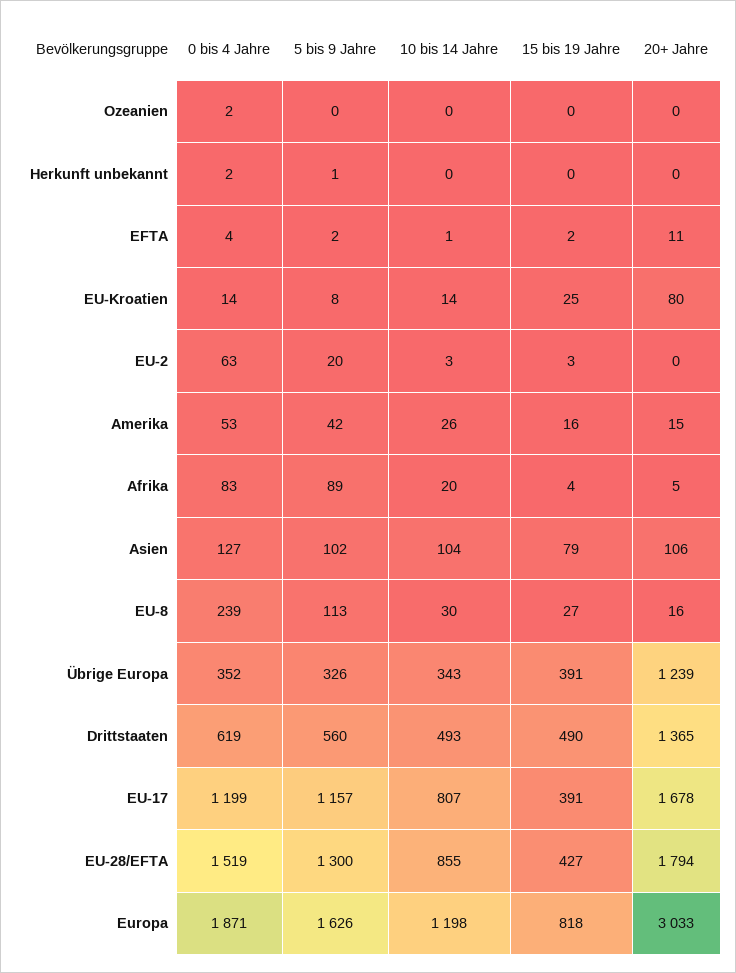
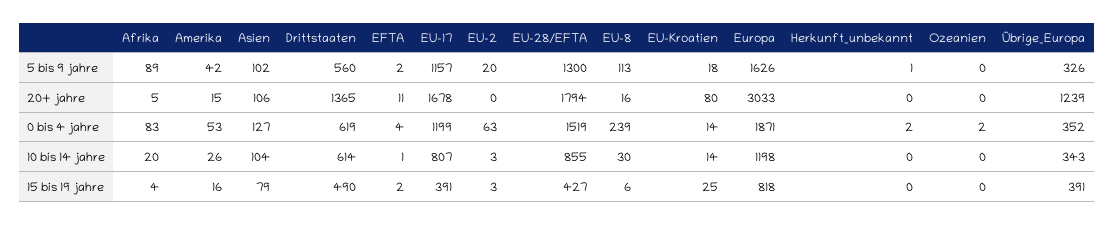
  {
    "0 bis 4 Jahre": {
      "Ozeanien": 2,
      "Herkunft unbekannt": 2,
      "EFTA": 4,
      "EU-Kroatien": 14,
      "EU-2": 63,
      "Amerika": 53,
      "Afrika": 83,
      "Asien": 127,
      "EU-8": 239,
      "Übrige Europa": 352,
      "Drittstaaten": 619,
      "EU-17": 1199,
      "EU-28/EFTA": 1519,
      "Europa": 1871
    },
    "5 bis 9 Jahre": {
      "Ozeanien": 0,
      "Herkunft unbekannt": 1,
      "EFTA": 2,
-     "EU-Kroatien": 8,
+     "EU-Kroatien": 18,
      "EU-2": 20,
      "Amerika": 42,
      "Afrika": 89,
      "Asien": 102,
      "EU-8": 113,
      "Übrige Europa": 326,
      "Drittstaaten": 560,
      "EU-17": 1157,
      "EU-28/EFTA": 1300,
      "Europa": 1626
    },
    "10 bis 14 Jahre": {
      "Ozeanien": 0,
      "Herkunft unbekannt": 0,
      "EFTA": 1,
      "EU-Kroatien": 14,
      "EU-2": 3,
      "Amerika": 26,
      "Afrika": 20,
      "Asien": 104,
      "EU-8": 30,
      "Übrige Europa": 343,
-     "Drittstaaten": 493,
+     "Drittstaaten": 614,
      "EU-17": 807,
      "EU-28/EFTA": 855,
      "Europa": 1198
    },
    "15 bis 19 Jahre": {
      "Ozeanien": 0,
      "Herkunft unbekannt": 0,
      "EFTA": 2,
      "EU-Kroatien": 25,
      "EU-2": 3,
      "Amerika": 16,
      "Afrika": 4,
      "Asien": 79,
-     "EU-8": 27,
+     "EU-8": 6,
      "Übrige Europa": 391,
      "Drittstaaten": 490,
      "EU-17": 391,
      "EU-28/EFTA": 427,
      "Europa": 818
    },
    "20+ Jahre": {
      "Ozeanien": 0,
      "Herkunft unbekannt": 0,
      "EFTA": 11,
      "EU-Kroatien": 80,
      "EU-2": 0,
      "Amerika": 15,
      "Afrika": 5,
      "Asien": 106,
      "EU-8": 16,
      "Übrige Europa": 1239,
      "Drittstaaten": 1365,
      "EU-17": 1678,
      "EU-28/EFTA": 1794,
      "Europa": 3033
    }
  }

